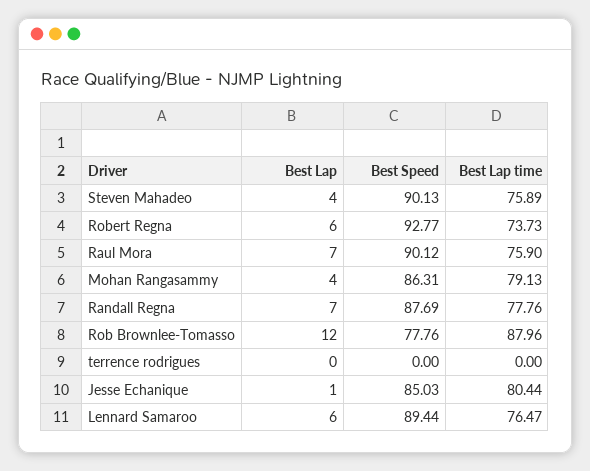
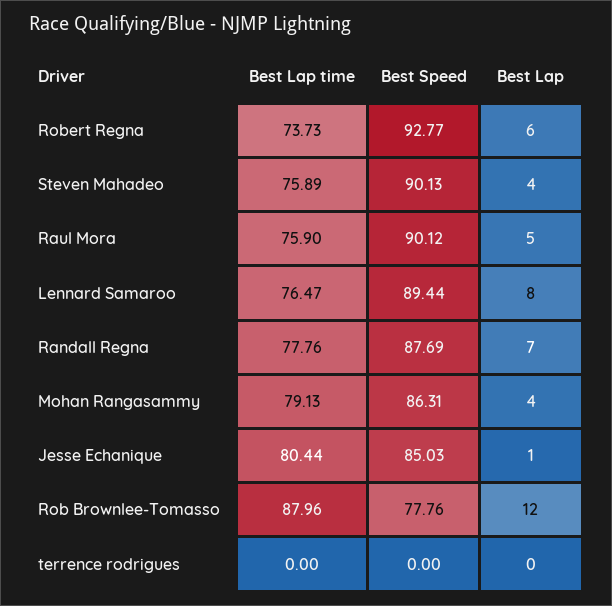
  {
    "Best Lap": {
      "Steven Mahadeo": 4,
      "Robert Regna": 6,
-     "Raul Mora": 7,
+     "Raul Mora": 5,
      "Mohan Rangasammy": 4,
      "Randall Regna": 7,
      "Rob Brownlee-Tomasso": 12,
      "terrence rodrigues": 0,
      "Jesse Echanique": 1,
-     "Lennard Samaroo": 6
+     "Lennard Samaroo": 8
    },
    "Best Speed": {
      "Steven Mahadeo": 90.13,
      "Robert Regna": 92.77,
      "Raul Mora": 90.12,
      "Mohan Rangasammy": 86.31,
      "Randall Regna": 87.69,
      "Rob Brownlee-Tomasso": 77.76,
      "terrence rodrigues": 0,
      "Jesse Echanique": 85.03,
      "Lennard Samaroo": 89.44
    },
    "Best Lap time": {
      "Steven Mahadeo": 75.89,
      "Robert Regna": 73.73,
      "Raul Mora": 75.9,
      "Mohan Rangasammy": 79.13,
      "Randall Regna": 77.76,
      "Rob Brownlee-Tomasso": 87.96,
      "terrence rodrigues": 0,
      "Jesse Echanique": 80.44,
      "Lennard Samaroo": 76.47
    }
  }

